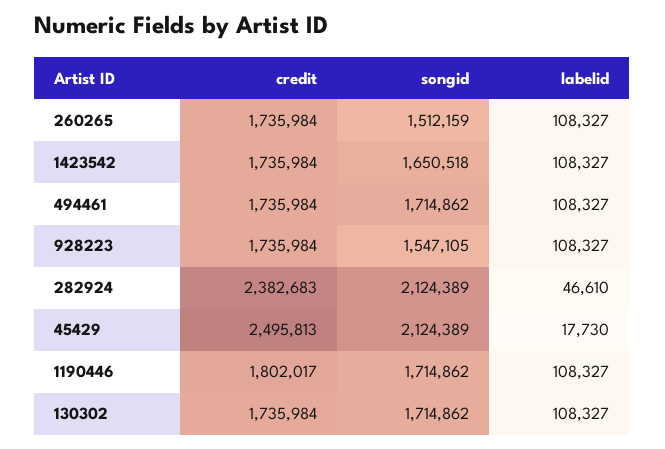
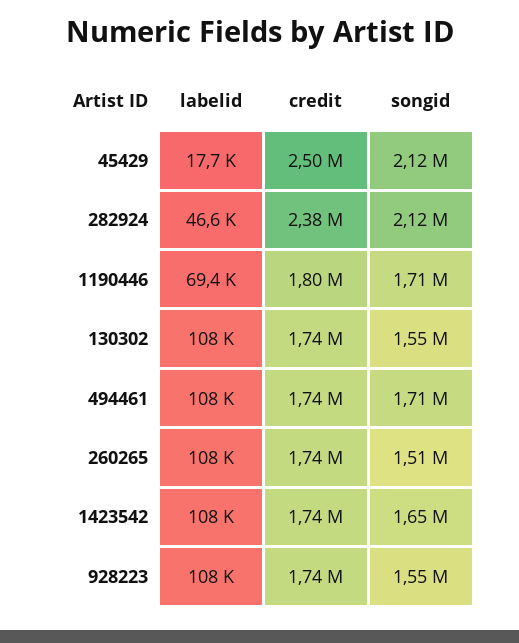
  {
    "credit": {
      "260265": 1735984,
      "1423542": 1735984,
      "494461": 1735984,
      "928223": 1735984,
      "282924": 2382683,
      "45429": 2495813,
      "1190446": 1802017,
      "130302": 1735984
    },
    "songid": {
      "260265": 1512159,
      "1423542": 1650518,
      "494461": 1714862,
      "928223": 1547105,
      "282924": 2124389,
      "45429": 2124389,
      "1190446": 1714862,
-     "130302": 1714862
+     "130302": 1550000
    },
    "labelid": {
      "260265": 108327,
      "1423542": 108327,
      "494461": 108327,
      "928223": 108327,
      "282924": 46610,
      "45429": 17730,
-     "1190446": 108327,
+     "1190446": 69400,
      "130302": 108327
    }
  }

